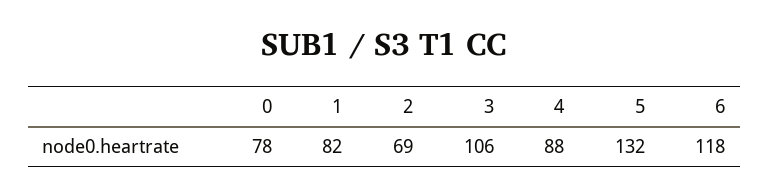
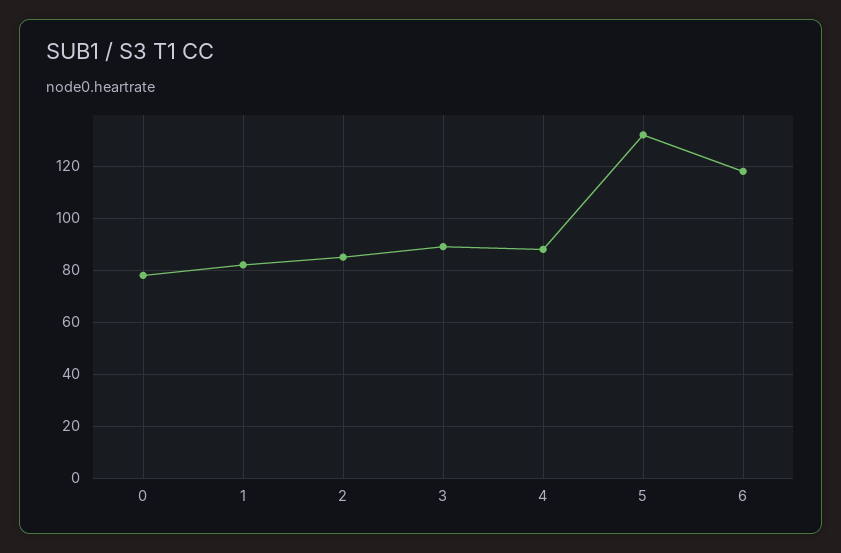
  {
    "0": 78,
    "1": 82,
-   "2": 69,
+   "2": 85,
-   "3": 106,
+   "3": 90,
    "4": 88,
    "5": 132,
    "6": 118
  }

